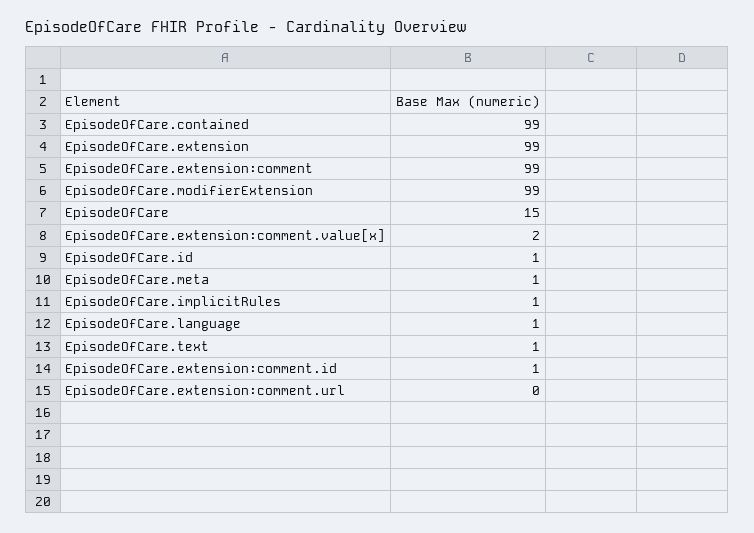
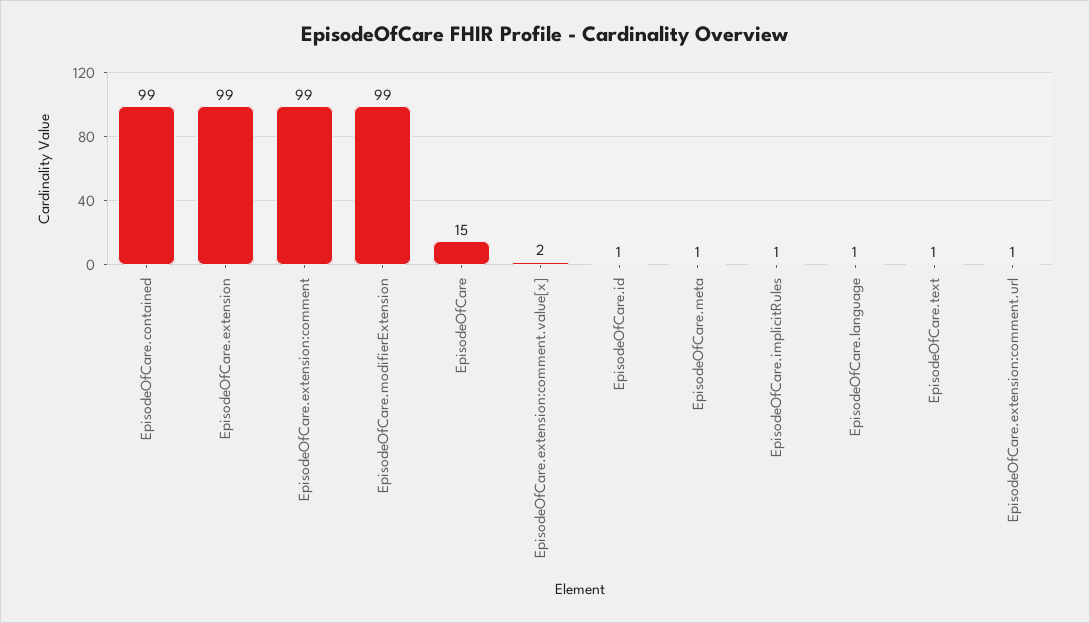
  {
    "EpisodeOfCare.contained": 99,
    "EpisodeOfCare.extension": 99,
    "EpisodeOfCare.extension:comment": 99,
    "EpisodeOfCare.modifierExtension": 99,
    "EpisodeOfCare": 15,
    "EpisodeOfCare.extension:comment.value[x]": 2,
    "EpisodeOfCare.id": 1,
    "EpisodeOfCare.meta": 1,
    "EpisodeOfCare.implicitRules": 1,
    "EpisodeOfCare.language": 1,
    "EpisodeOfCare.text": 1,
-   "EpisodeOfCare.extension:comment.id": 1,
-   "EpisodeOfCare.extension:comment.url": 0
+   "EpisodeOfCare.extension:comment.url": 1
  }

